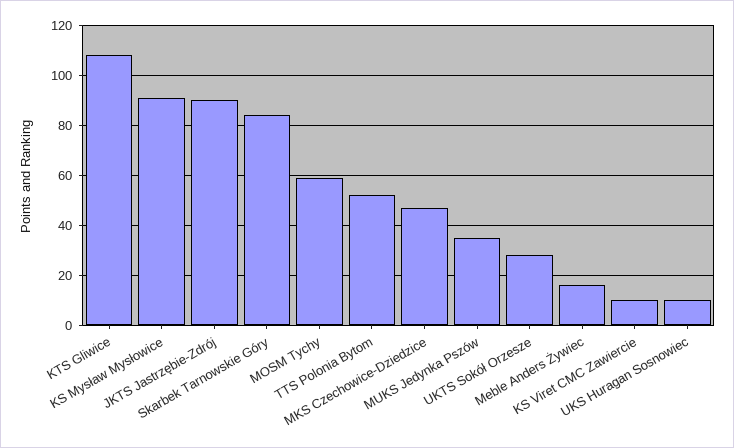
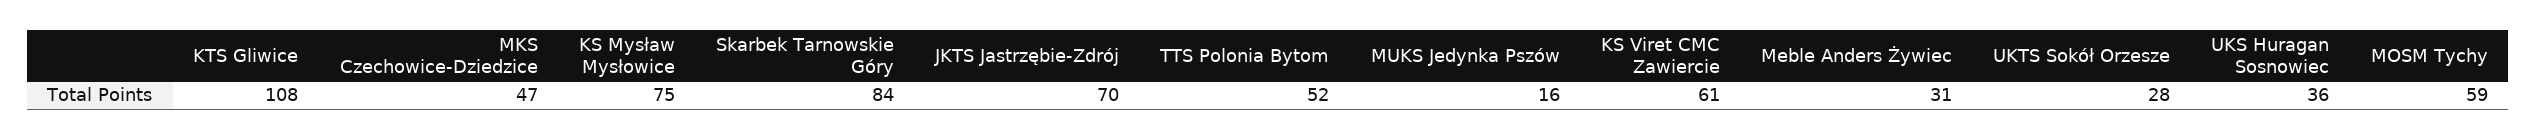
  {
    "KTS Gliwice": 108,
-   "KS Mysław Mysłowice": 90,
+   "KS Mysław Mysłowice": 75,
-   "JKTS Jastrzębie-Zdrój": 90,
+   "JKTS Jastrzębie-Zdrój": 70,
    "Skarbek Tarnowskie Góry": 84,
    "MOSM Tychy": 59,
    "TTS Polonia Bytom": 52,
    "MKS Czechowice-Dziedzice": 47,
-   "MUKS Jedynka Pszów": 35,
+   "MUKS Jedynka Pszów": 16,
    "UKTS Sokół Orzesze": 28,
-   "Meble Anders Żywiec": 15,
+   "Meble Anders Żywiec": 31,
-   "KS Viret CMC Zawiercie": 10,
+   "KS Viret CMC Zawiercie": 61,
-   "UKS Huragan Sosnowiec": 10
+   "UKS Huragan Sosnowiec": 36
  }

